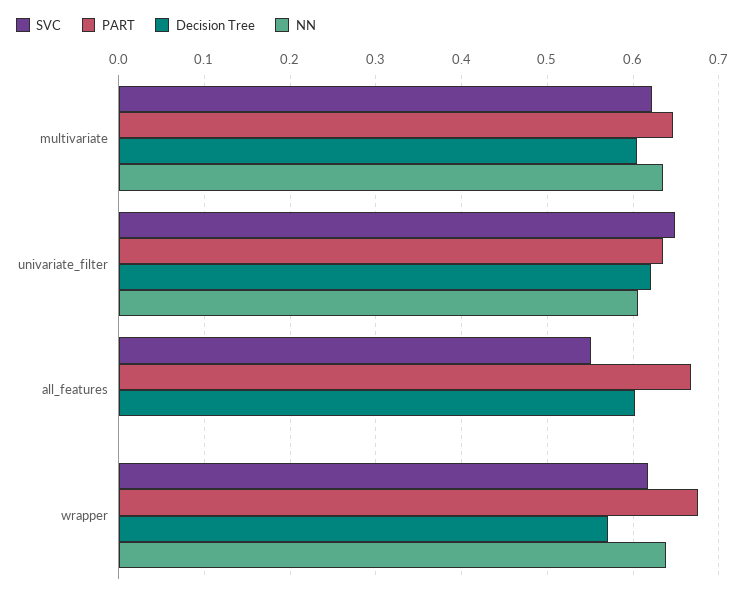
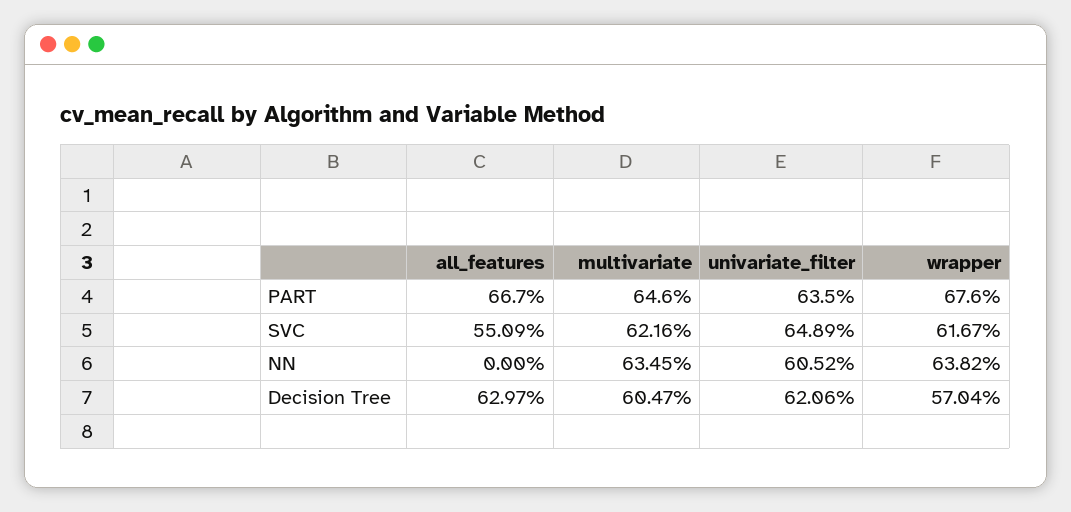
  {
    "SVC": {
      "multivariate": 0.6216,
      "univariate_filter": 0.6489,
      "all_features": 0.5509,
      "wrapper": 0.6167
    },
    "PART": {
      "multivariate": 0.646,
      "univariate_filter": 0.635,
      "all_features": 0.667,
      "wrapper": 0.676
    },
    "Decision Tree": {
      "multivariate": 0.6047,
      "univariate_filter": 0.6206,
-     "all_features": 0.6,
+     "all_features": 0.6297,
      "wrapper": 0.5704
    },
    "NN": {
      "multivariate": 0.6345,
      "univariate_filter": 0.6052,
      "all_features": 0,
      "wrapper": 0.6382
    }
  }

